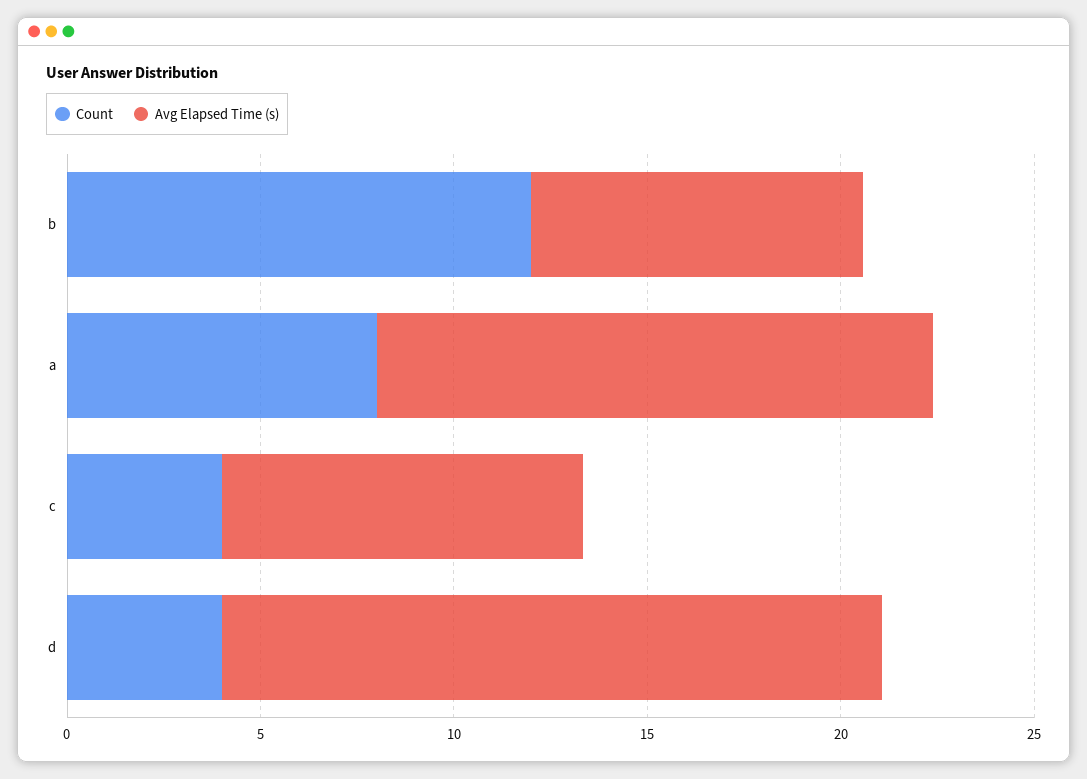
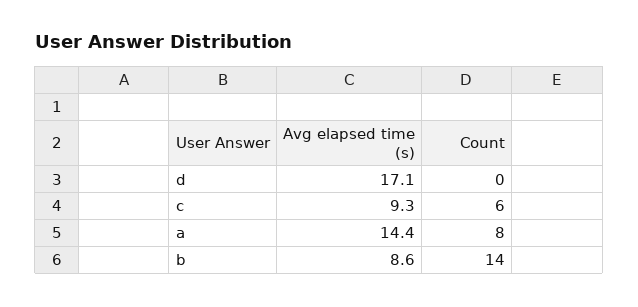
  {
    "Count": {
-     "b": 12,
+     "b": 14,
      "a": 8,
-     "c": 4,
+     "c": 6,
-     "d": 4
+     "d": 0
    },
    "Avg Elapsed Time (s)": {
      "b": 8.6,
      "a": 14.4,
      "c": 9.3,
      "d": 17.1
    }
  }

